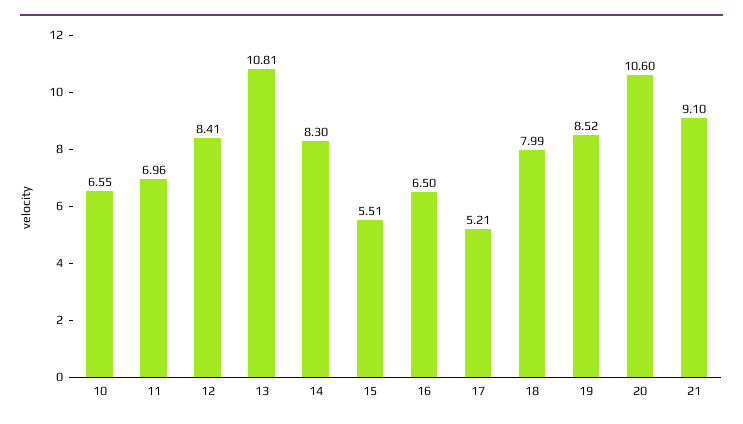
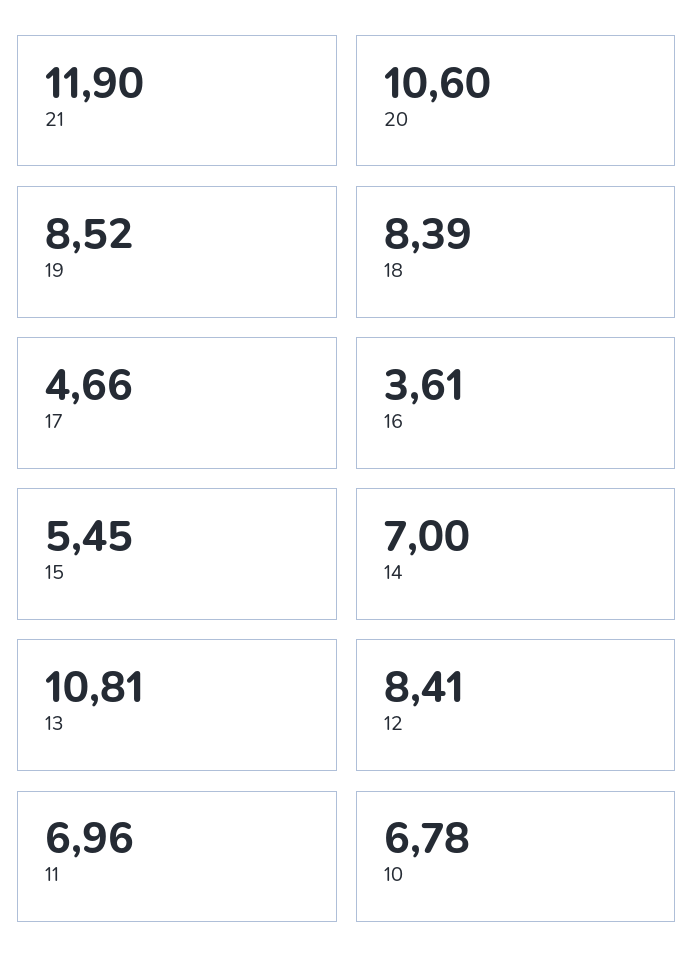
  {
-   "10": 6.55,
+   "10": 6.78,
    "11": 6.96,
    "12": 8.41,
    "13": 10.81,
-   "14": 8.3,
+   "14": 7,
-   "15": 5.51,
+   "15": 5.45,
-   "16": 6.5,
+   "16": 3.61,
-   "17": 5.21,
+   "17": 4.66,
-   "18": 7.99,
+   "18": 8.39,
    "19": 8.52,
    "20": 10.6,
-   "21": 9.1
+   "21": 11.9
  }

